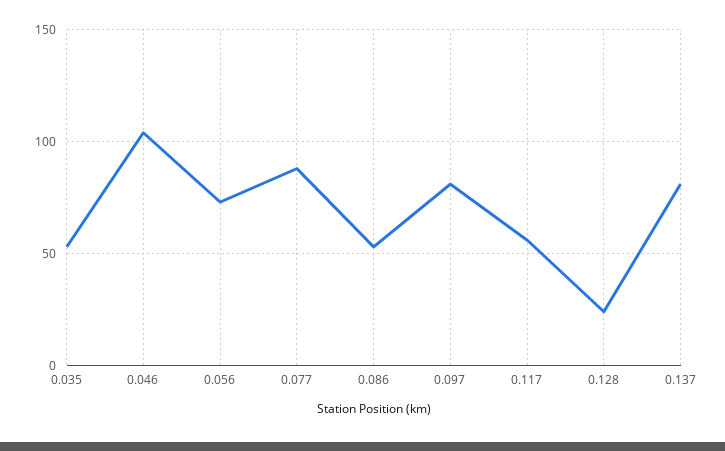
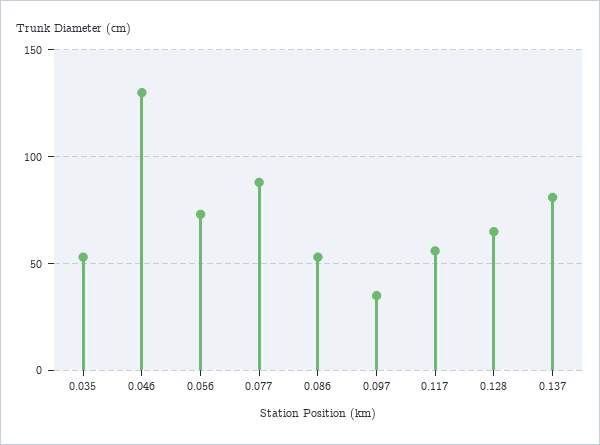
  {
    "0.035": 55,
-   "0.046": 105,
+   "0.046": 130,
    "0.056": 75,
    "0.077": 90,
    "0.086": 55,
-   "0.097": 80,
+   "0.097": 35,
    "0.117": 55,
-   "0.128": 25,
+   "0.128": 65,
    "0.137": 80
  }

